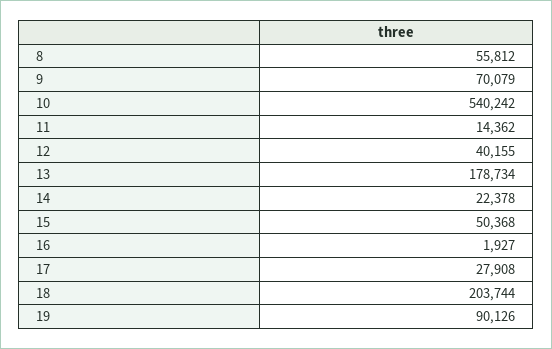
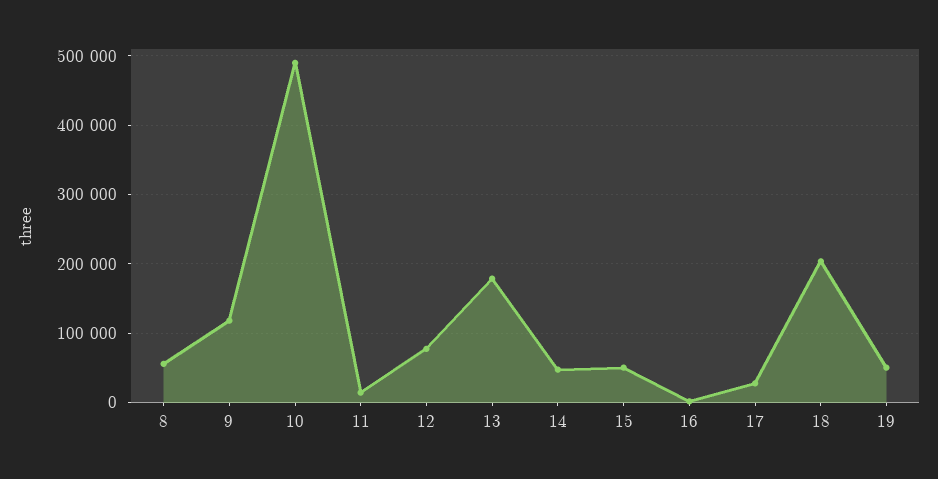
  {
    "8": 55812,
-   "9": 70079,
+   "9": 120000,
-   "10": 540242,
+   "10": 490000,
    "11": 14362,
-   "12": 40155,
+   "12": 80000,
    "13": 178734,
-   "14": 22378,
+   "14": 50000,
    "15": 50368,
    "16": 1927,
    "17": 27908,
    "18": 203744,
-   "19": 90126
+   "19": 50000
  }

